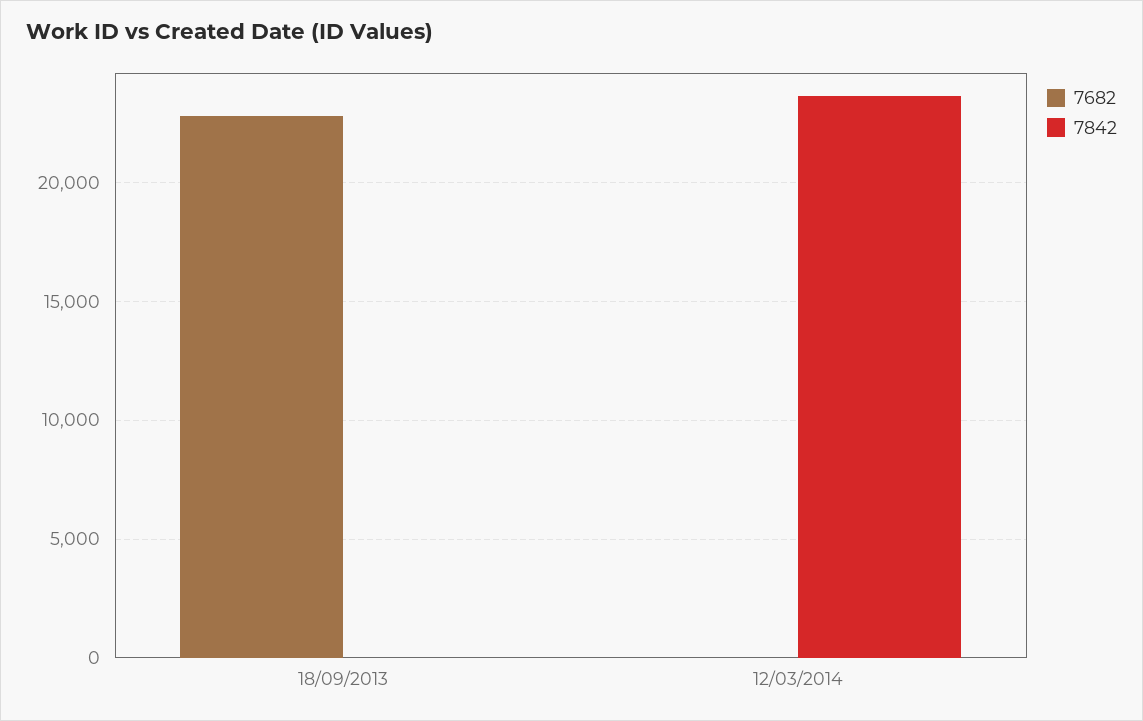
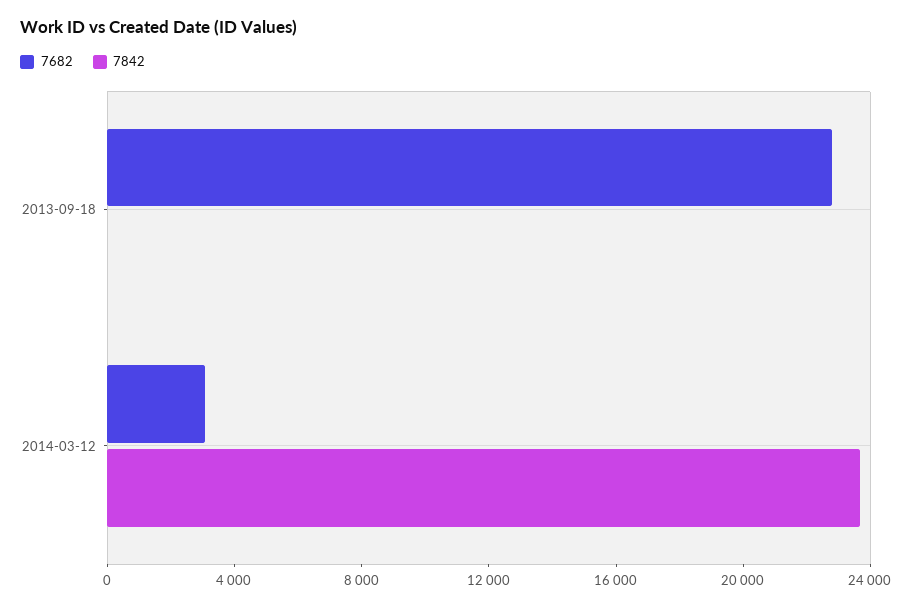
  {
    "7682": {
      "18/09/2013": 23000,
-     "12/03/2014": 0
+     "12/03/2014": 3000
    },
    "7842": {
      "18/09/2013": 0,
      "12/03/2014": 23500
    }
  }

